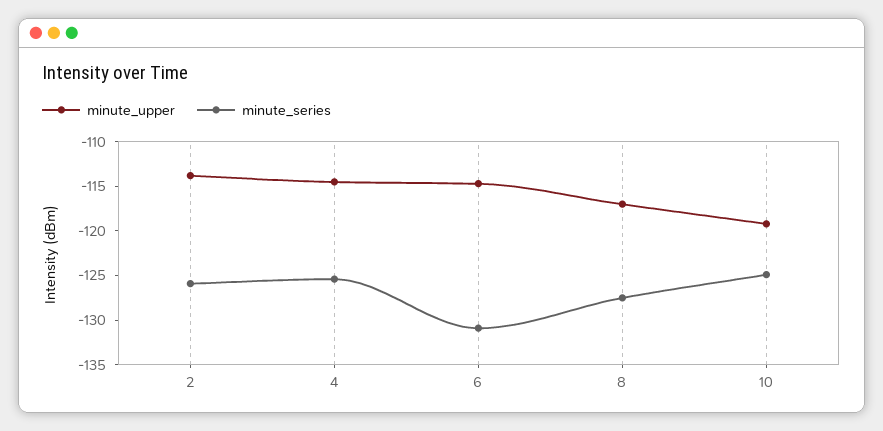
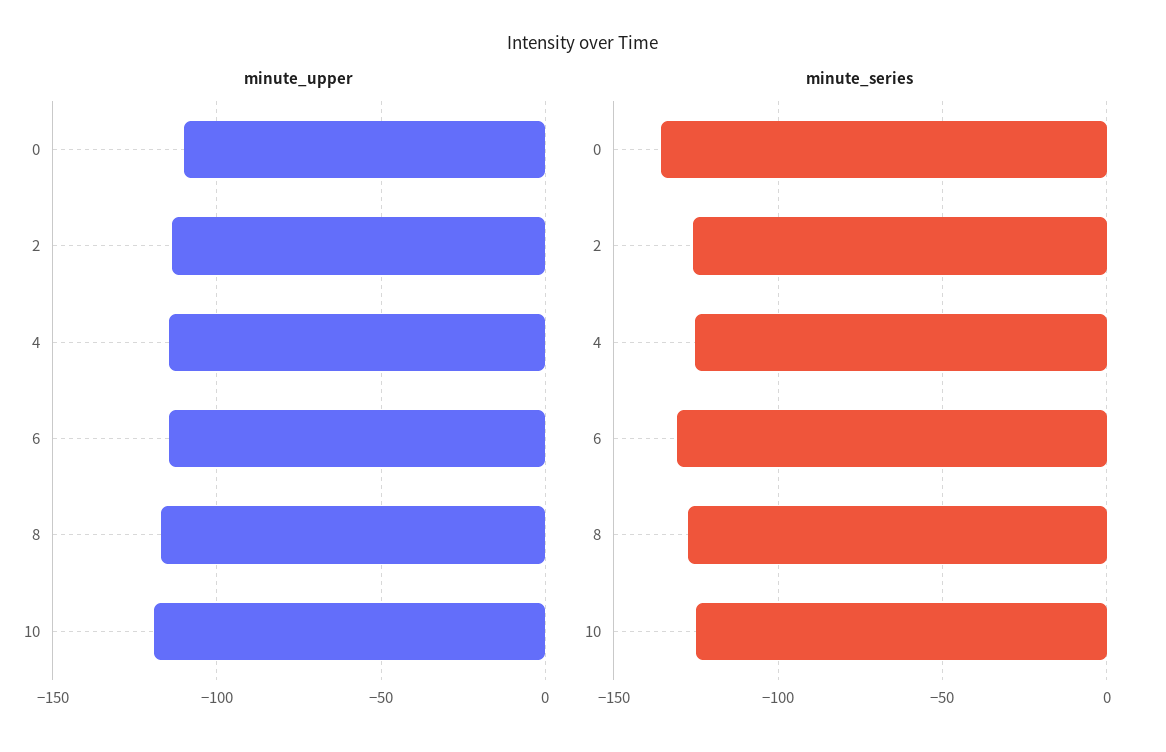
  {
    "minute_upper": {
      "2": -114,
      "4": -115,
      "6": -115,
      "8": -117,
-     "10": -119
+     "10": -119,
+     "0": -110
    },
    "minute_series": {
      "2": -126,
      "4": -125,
      "6": -131,
      "8": -128,
-     "10": -125
+     "10": -125,
+     "0": -135
    }
  }

